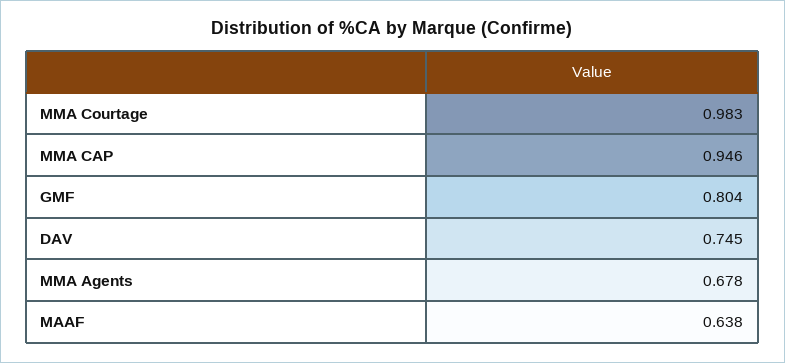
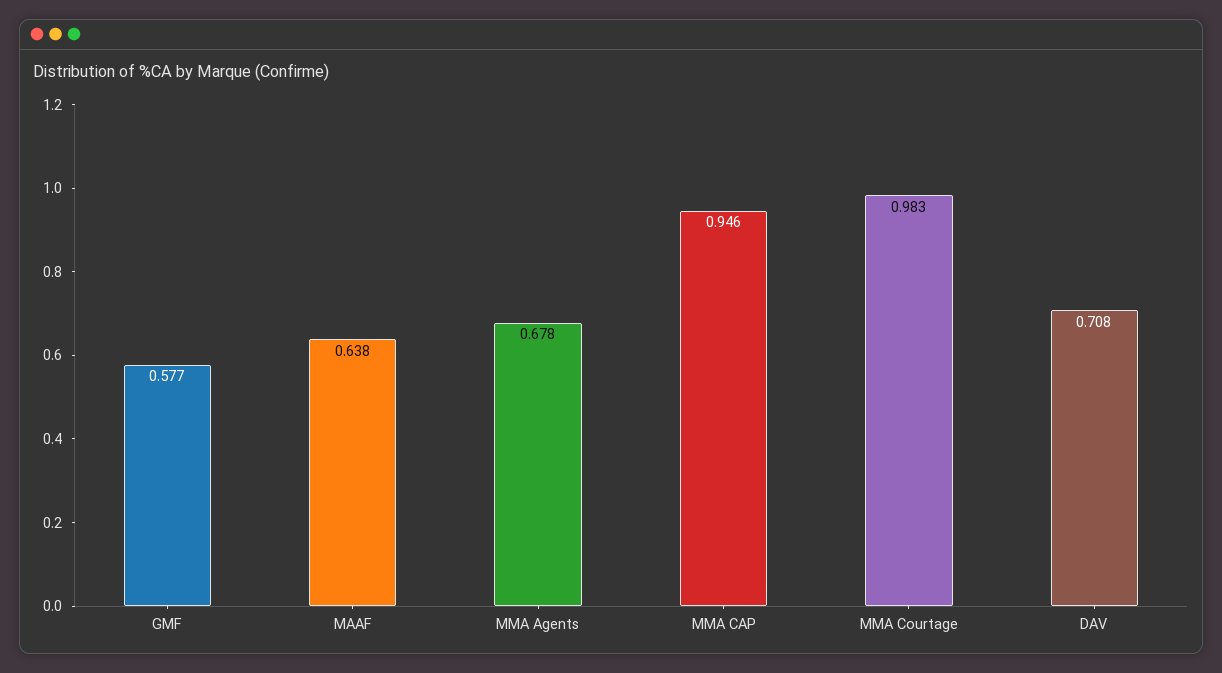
  {
    "MMA Courtage": 0.983,
    "MMA CAP": 0.946,
-   "GMF": 0.804,
+   "GMF": 0.577,
-   "DAV": 0.745,
+   "DAV": 0.708,
    "MMA Agents": 0.678,
    "MAAF": 0.638
  }

